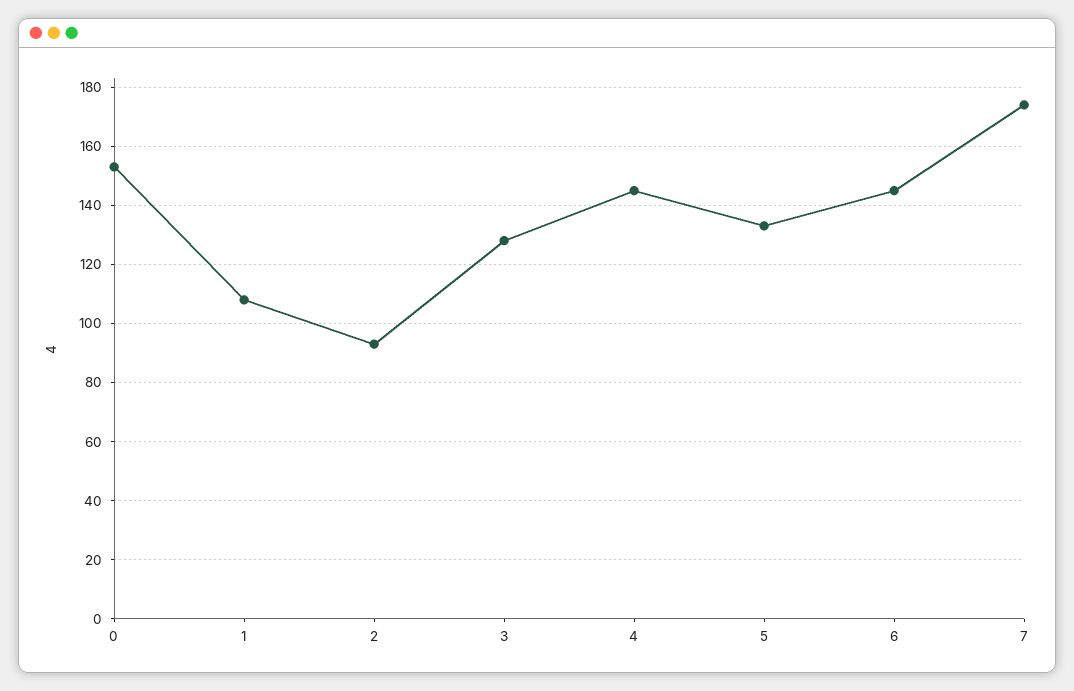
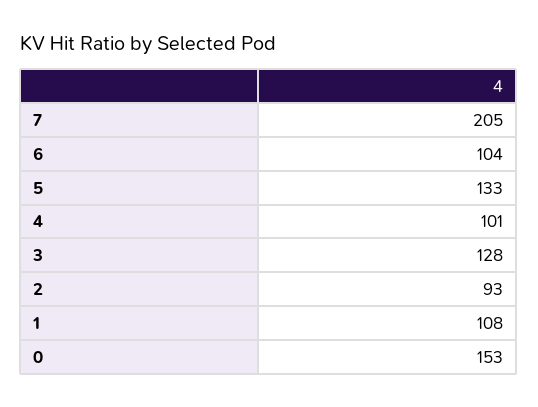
  {
    "0": 153,
    "1": 108,
    "2": 93,
    "3": 128,
-   "4": 145,
+   "4": 101,
    "5": 133,
-   "6": 145,
+   "6": 104,
-   "7": 175
+   "7": 205
  }

